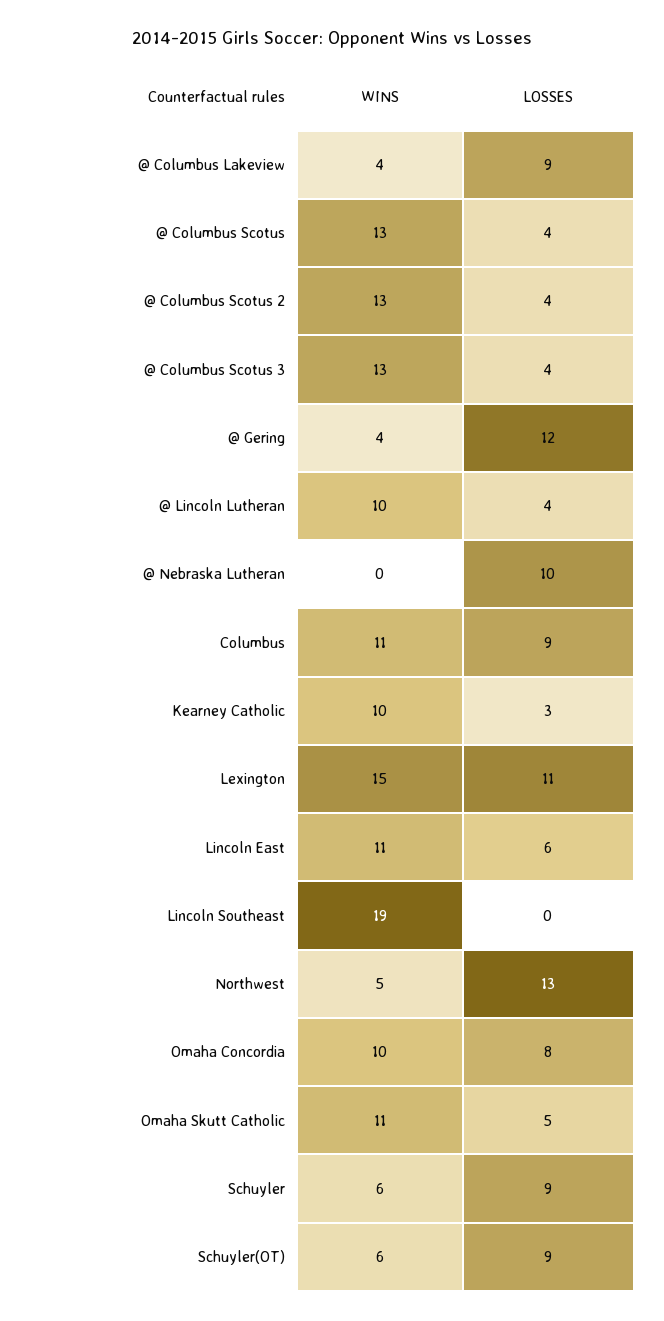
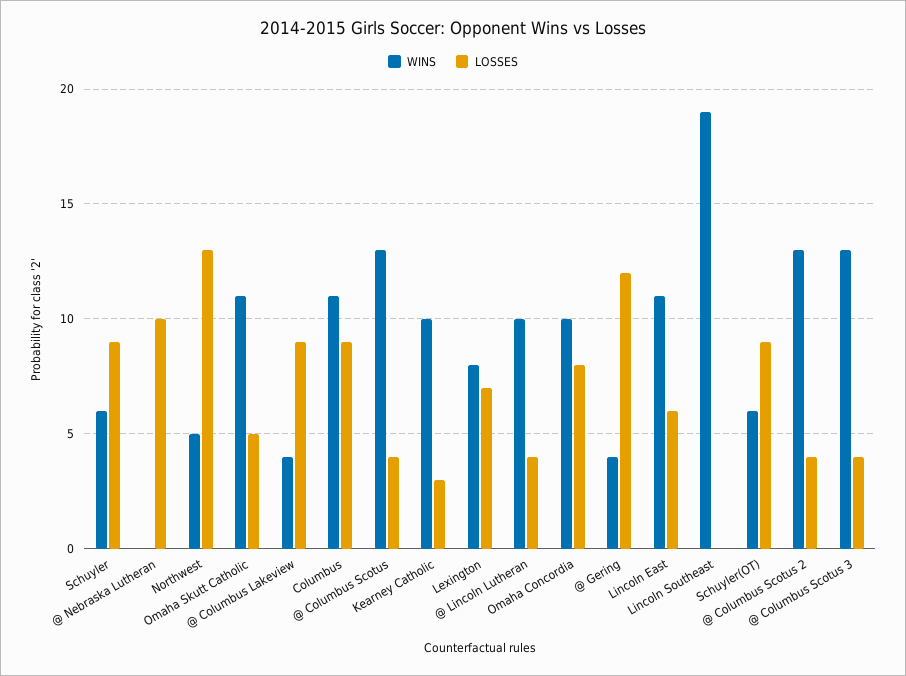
  {
    "WINS": {
      "@ Columbus Lakeview": 4,
      "@ Columbus Scotus": 13,
      "@ Columbus Scotus 2": 13,
      "@ Columbus Scotus 3": 13,
      "@ Gering": 4,
      "@ Lincoln Lutheran": 10,
      "@ Nebraska Lutheran": 0,
      "Columbus": 11,
      "Kearney Catholic": 10,
-     "Lexington": 15,
+     "Lexington": 8,
      "Lincoln East": 11,
      "Lincoln Southeast": 19,
      "Northwest": 5,
      "Omaha Concordia": 10,
      "Omaha Skutt Catholic": 11,
      "Schuyler": 6,
      "Schuyler(OT)": 6
    },
    "LOSSES": {
      "@ Columbus Lakeview": 9,
      "@ Columbus Scotus": 4,
      "@ Columbus Scotus 2": 4,
      "@ Columbus Scotus 3": 4,
      "@ Gering": 12,
      "@ Lincoln Lutheran": 4,
      "@ Nebraska Lutheran": 10,
      "Columbus": 9,
      "Kearney Catholic": 3,
-     "Lexington": 11,
+     "Lexington": 7,
      "Lincoln East": 6,
      "Lincoln Southeast": 0,
      "Northwest": 13,
      "Omaha Concordia": 8,
      "Omaha Skutt Catholic": 5,
      "Schuyler": 9,
      "Schuyler(OT)": 9
    }
  }

